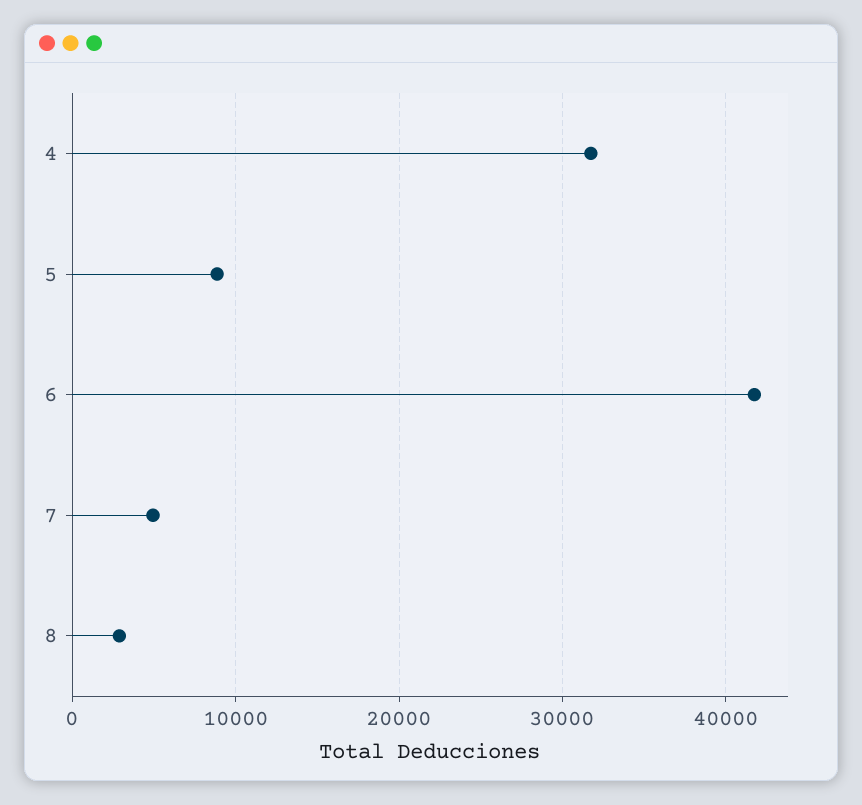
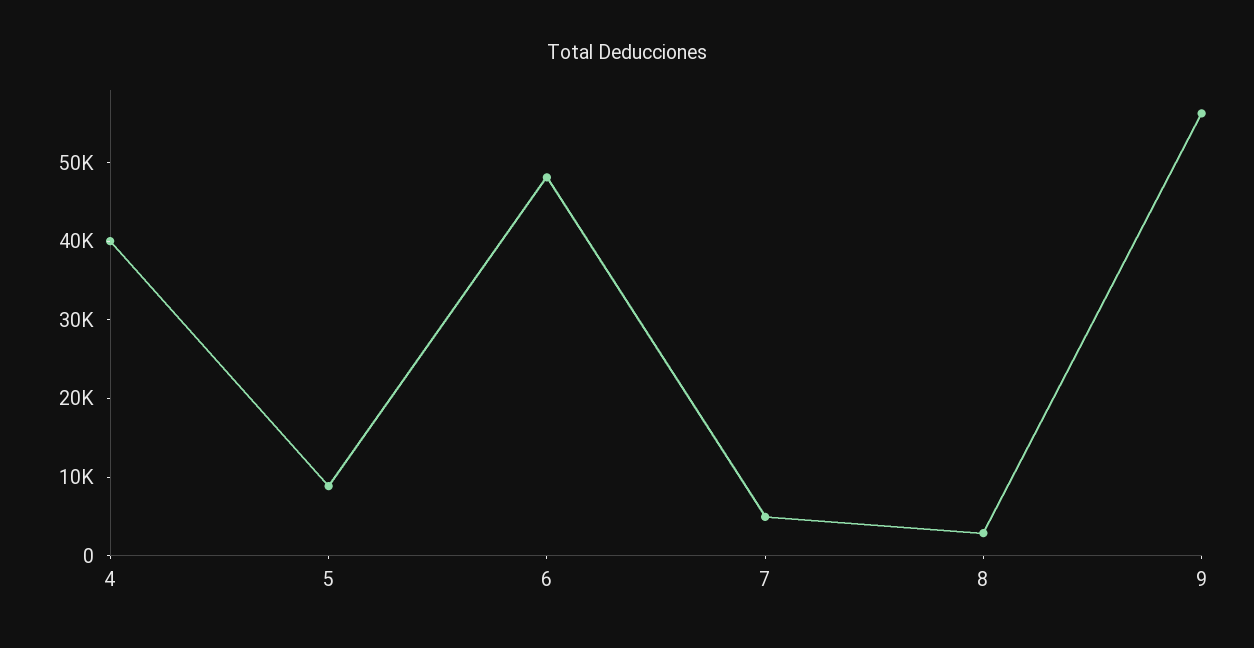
  {
-   "4": 32000,
+   "4": 40000,
    "5": 9000,
-   "6": 42000,
+   "6": 48000,
    "7": 5000,
-   "8": 3000
+   "8": 3000,
+   "9": 56000
  }

